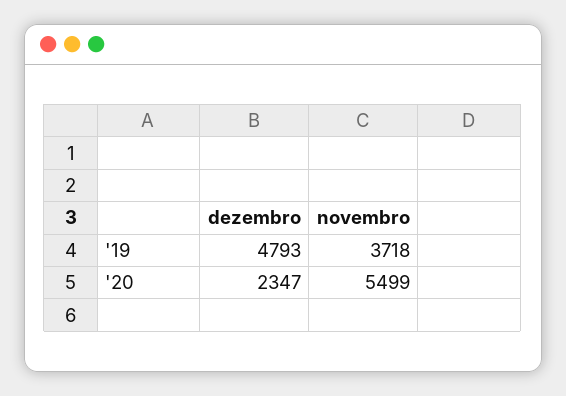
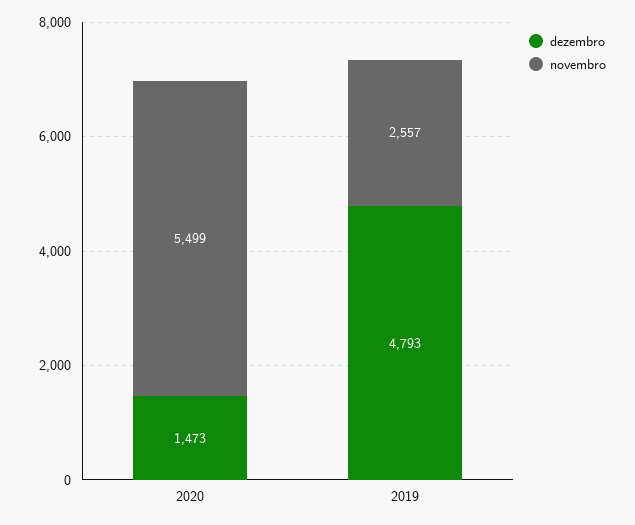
  {
    "dezembro": {
      "'19": 4793,
-     "'20": 2347
+     "'20": 1473
    },
    "novembro": {
-     "'19": 3718,
+     "'19": 2557,
      "'20": 5499
    }
  }

